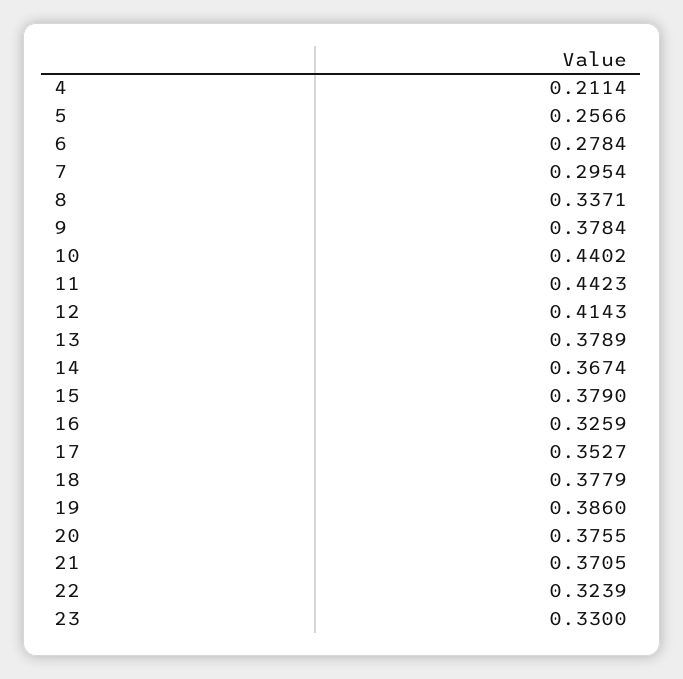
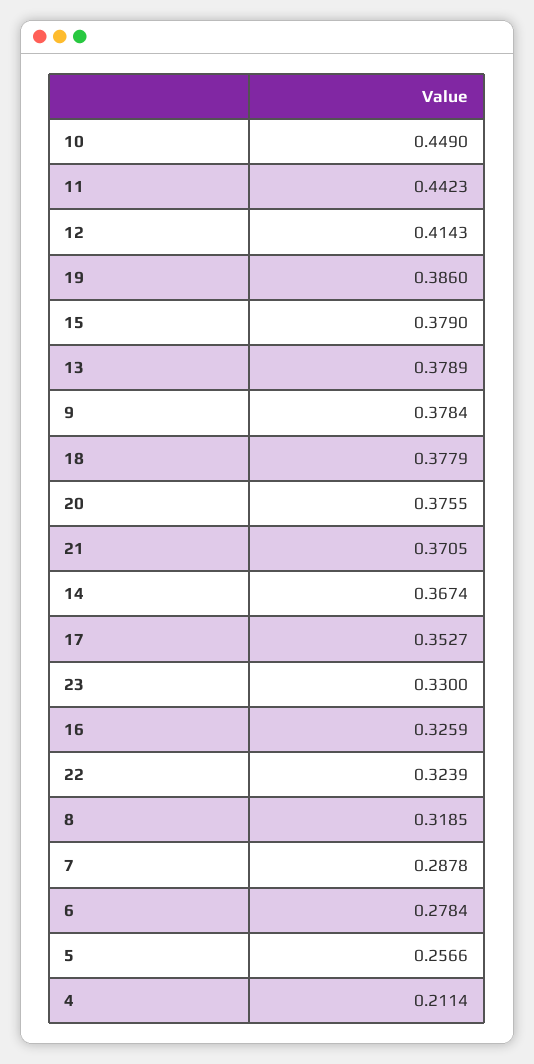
  {
    "4": 0.2114,
    "5": 0.2566,
    "6": 0.2784,
-   "7": 0.2954,
+   "7": 0.2878,
-   "8": 0.3371,
+   "8": 0.3185,
    "9": 0.3784,
-   "10": 0.4402,
+   "10": 0.449,
    "11": 0.4423,
    "12": 0.4143,
    "13": 0.3789,
    "14": 0.3674,
    "15": 0.379,
    "16": 0.3259,
    "17": 0.3527,
    "18": 0.3779,
    "19": 0.386,
    "20": 0.3755,
    "21": 0.3705,
    "22": 0.3239,
    "23": 0.33
  }

